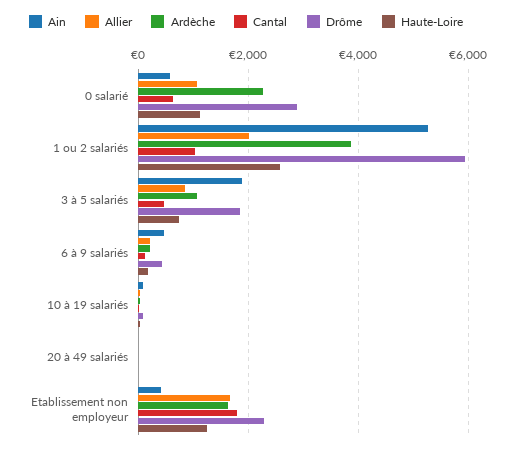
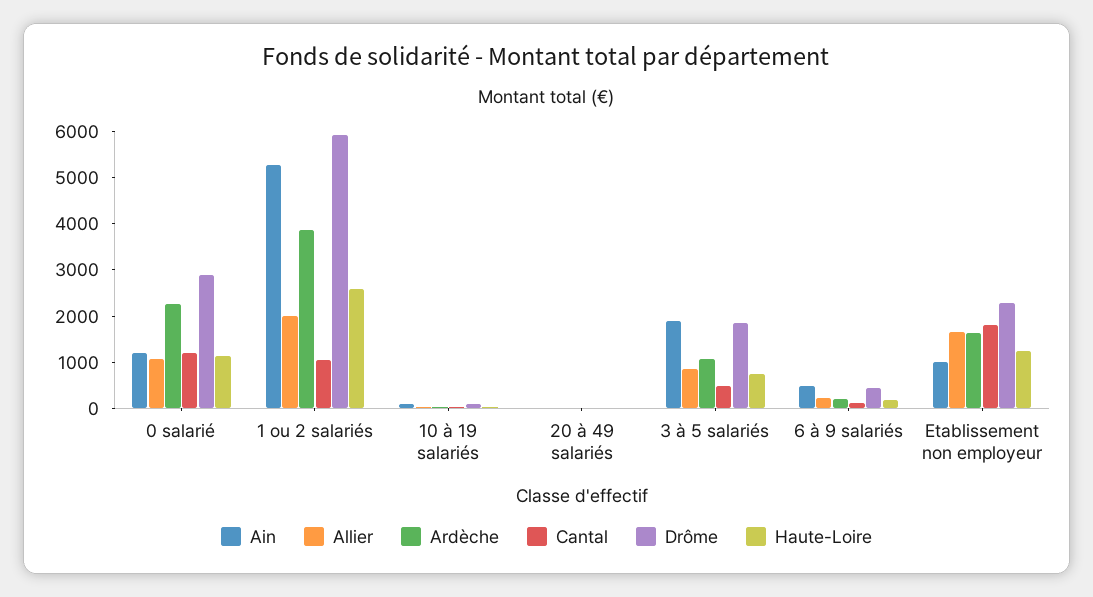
  {
    "Ain": {
-     "0 salarié": 600,
+     "0 salarié": 1200,
      "1 ou 2 salariés": 5200,
      "3 à 5 salariés": 1800,
      "6 à 9 salariés": 400,
      "10 à 19 salariés": 0,
      "20 à 49 salariés": 0,
-     "Etablissement non employeur": 400
+     "Etablissement non employeur": 1000
    },
    "Allier": {
      "0 salarié": 1000,
      "1 ou 2 salariés": 2000,
      "3 à 5 salariés": 800,
      "6 à 9 salariés": 200,
      "10 à 19 salariés": 0,
      "20 à 49 salariés": 0,
      "Etablissement non employeur": 1600
    },
    "Ardèche": {
      "0 salarié": 2200,
      "1 ou 2 salariés": 3800,
      "3 à 5 salariés": 1000,
      "6 à 9 salariés": 200,
      "10 à 19 salariés": 0,
      "20 à 49 salariés": 0,
      "Etablissement non employeur": 1600
    },
    "Cantal": {
-     "0 salarié": 600,
+     "0 salarié": 1200,
      "1 ou 2 salariés": 1000,
      "3 à 5 salariés": 400,
      "6 à 9 salariés": 200,
      "10 à 19 salariés": 0,
      "20 à 49 salariés": 0,
      "Etablissement non employeur": 1800
    },
    "Drôme": {
      "0 salarié": 2800,
      "1 ou 2 salariés": 6000,
      "3 à 5 salariés": 1800,
      "6 à 9 salariés": 400,
      "10 à 19 salariés": 0,
      "20 à 49 salariés": 0,
      "Etablissement non employeur": 2200
    },
    "Haute-Loire": {
      "0 salarié": 1200,
      "1 ou 2 salariés": 2600,
      "3 à 5 salariés": 800,
      "6 à 9 salariés": 200,
      "10 à 19 salariés": 0,
      "20 à 49 salariés": 0,
      "Etablissement non employeur": 1200
    }
  }

